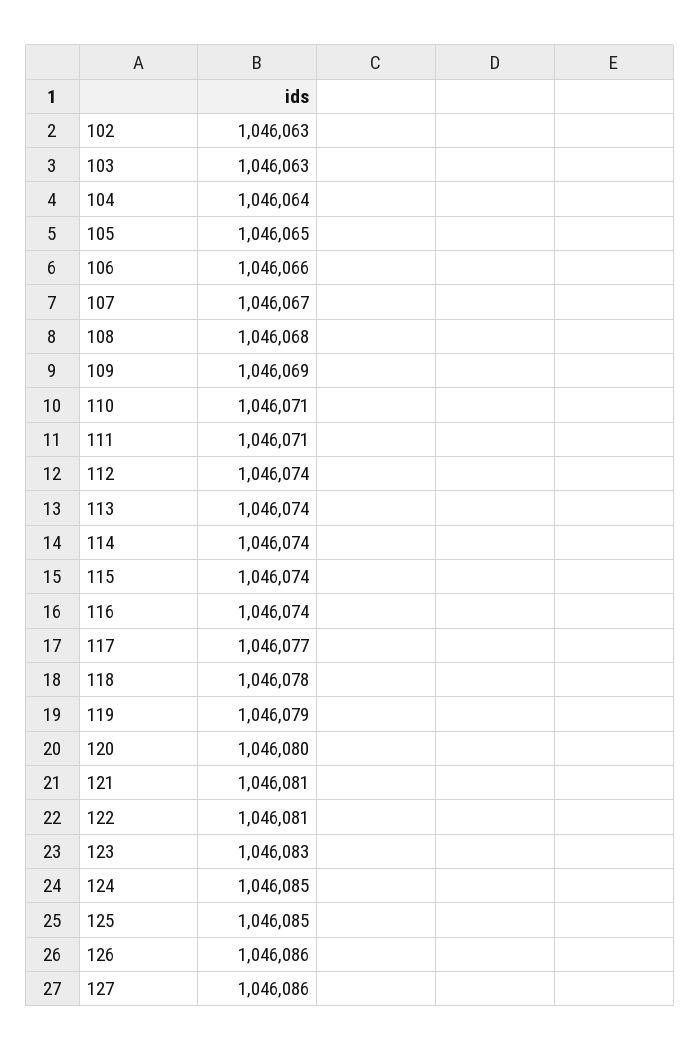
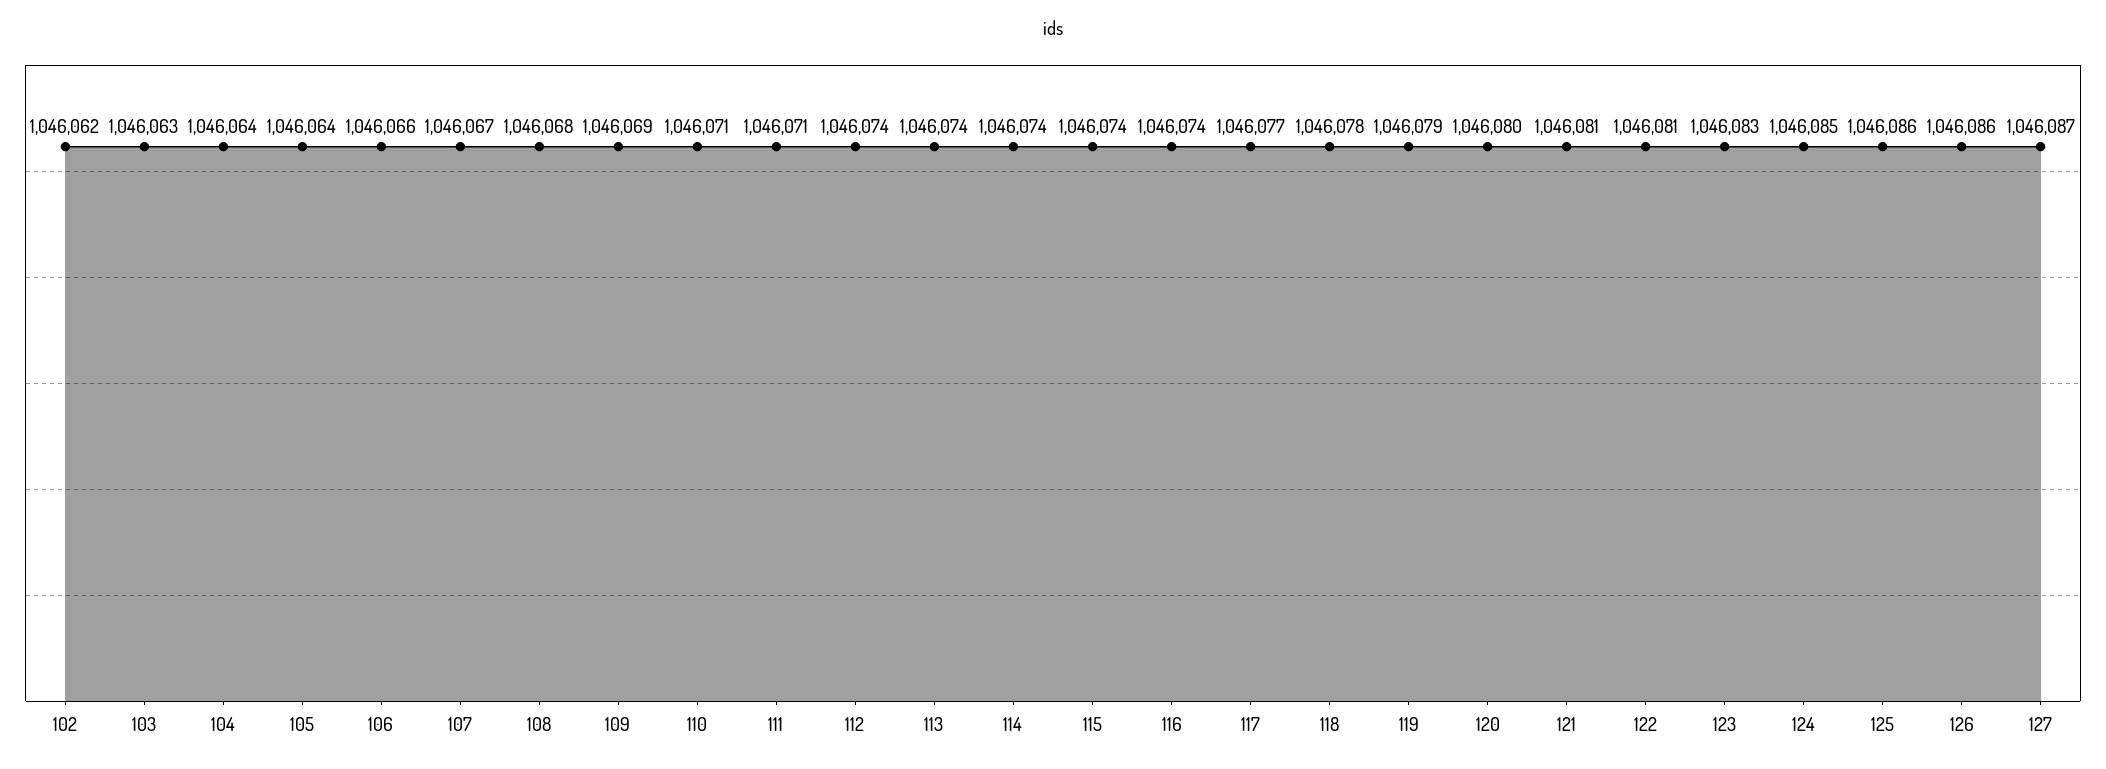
  {
-   "102": 1046063,
+   "102": 1046062,
    "103": 1046063,
    "104": 1046064,
-   "105": 1046065,
+   "105": 1046064,
    "106": 1046066,
    "107": 1046067,
    "108": 1046068,
    "109": 1046069,
    "110": 1046071,
    "111": 1046071,
    "112": 1046074,
    "113": 1046074,
    "114": 1046074,
    "115": 1046074,
    "116": 1046074,
    "117": 1046077,
    "118": 1046078,
    "119": 1046079,
    "120": 1046080,
    "121": 1046081,
    "122": 1046081,
    "123": 1046083,
    "124": 1046085,
-   "125": 1046085,
+   "125": 1046086,
    "126": 1046086,
-   "127": 1046086
+   "127": 1046087
  }

